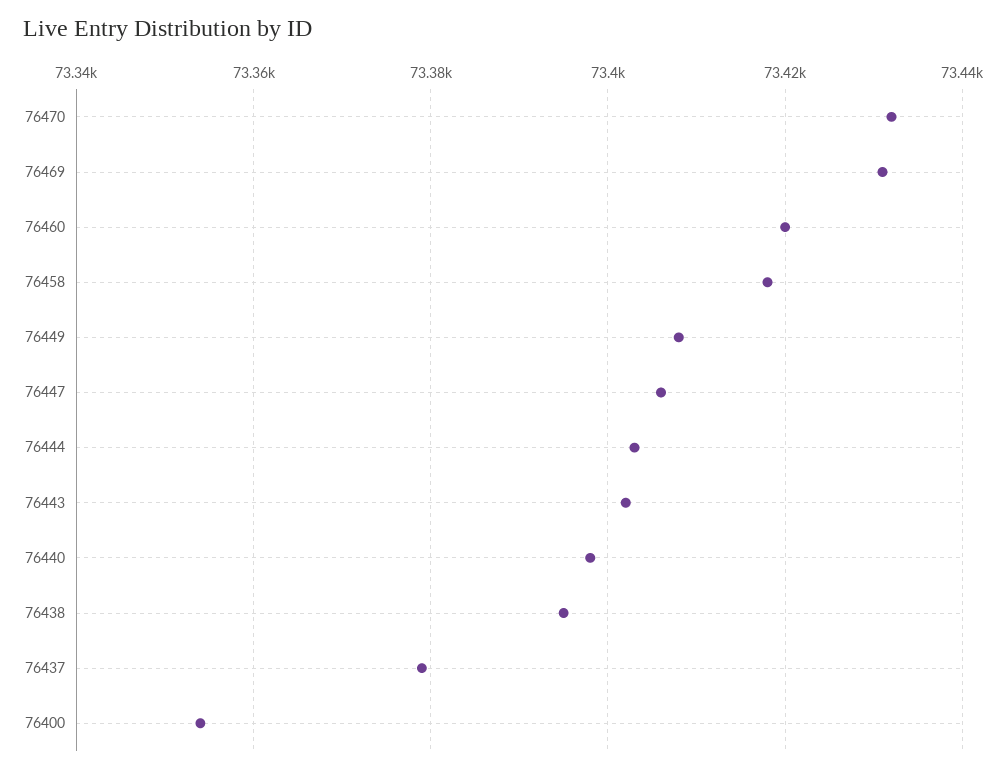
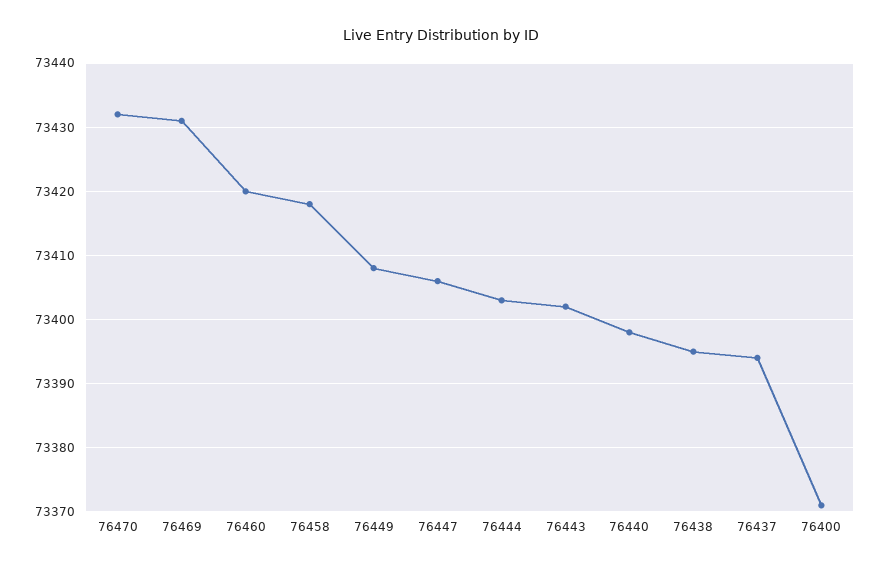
  {
    "76470": 73432,
    "76469": 73431,
    "76460": 73420,
    "76458": 73418,
    "76449": 73408,
    "76447": 73406,
    "76444": 73403,
    "76443": 73402,
    "76440": 73398,
    "76438": 73395,
-   "76437": 73380,
+   "76437": 73394,
-   "76400": 73355
+   "76400": 73371
  }

